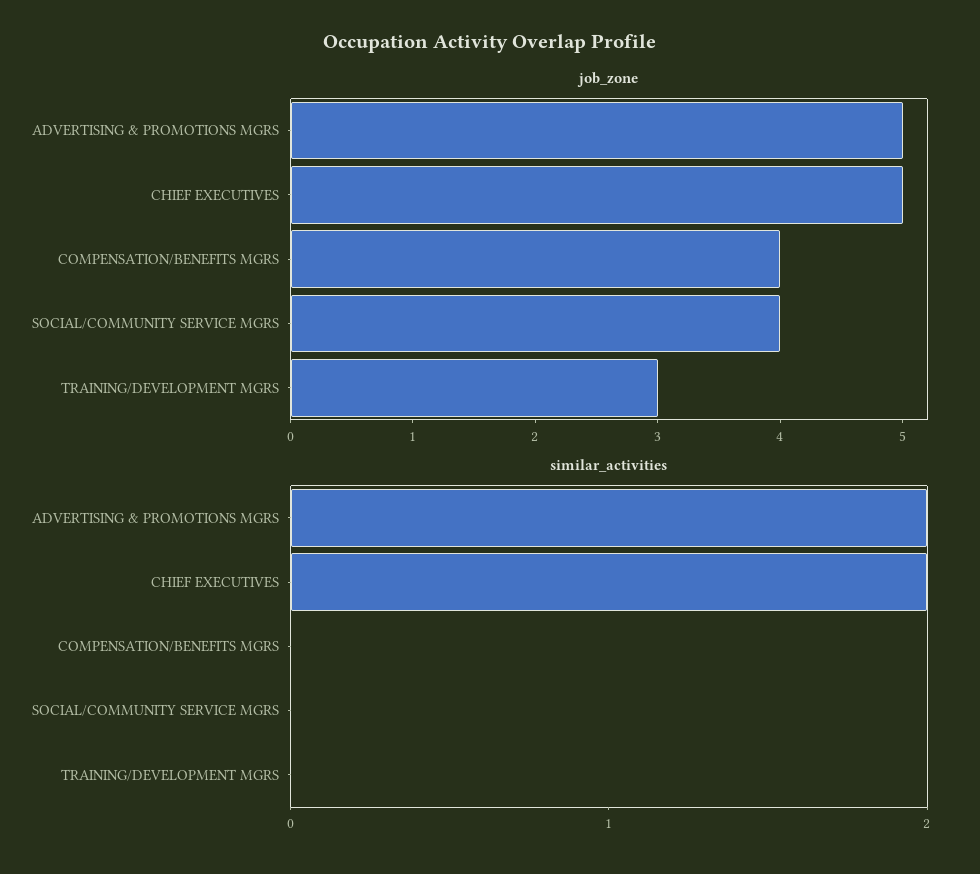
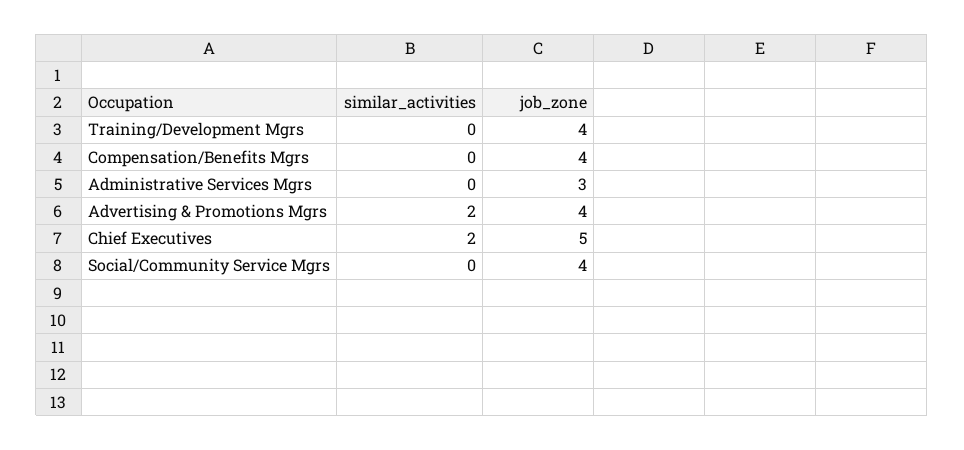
  {
    "job_zone": {
-     "ADVERTISING & PROMOTIONS MGRS": 5,
+     "ADVERTISING & PROMOTIONS MGRS": 4,
      "CHIEF EXECUTIVES": 5,
      "COMPENSATION/BENEFITS MGRS": 4,
      "SOCIAL/COMMUNITY SERVICE MGRS": 4,
-     "TRAINING/DEVELOPMENT MGRS": 3
+     "TRAINING/DEVELOPMENT MGRS": 4,
+     "Administrative Services Mgrs": 3
    },
    "similar_activities": {
      "ADVERTISING & PROMOTIONS MGRS": 2,
      "CHIEF EXECUTIVES": 2,
      "COMPENSATION/BENEFITS MGRS": 0,
      "SOCIAL/COMMUNITY SERVICE MGRS": 0,
-     "TRAINING/DEVELOPMENT MGRS": 0
+     "TRAINING/DEVELOPMENT MGRS": 0,
+     "Administrative Services Mgrs": 0
    }
  }

